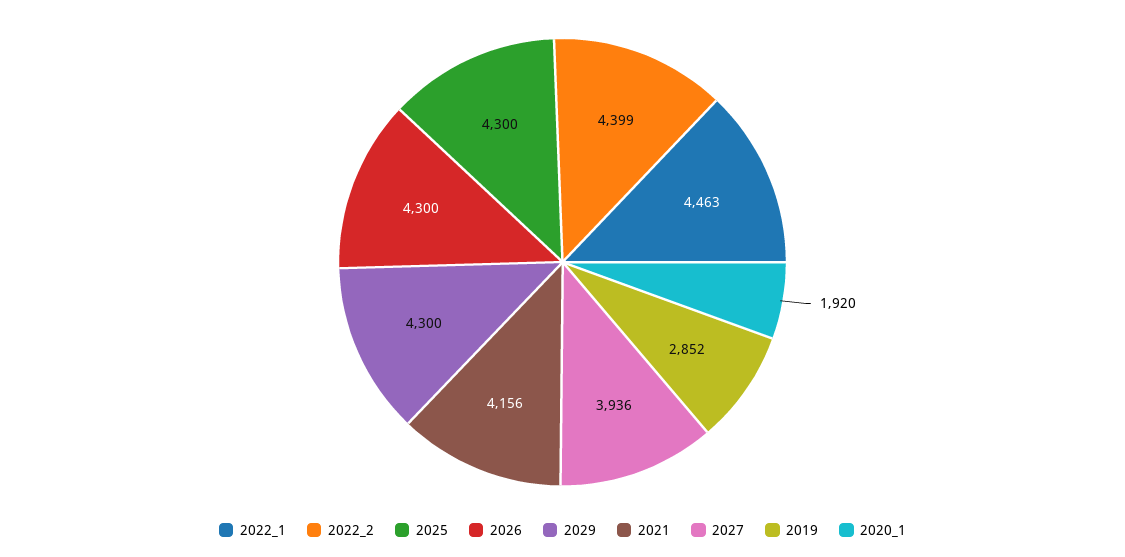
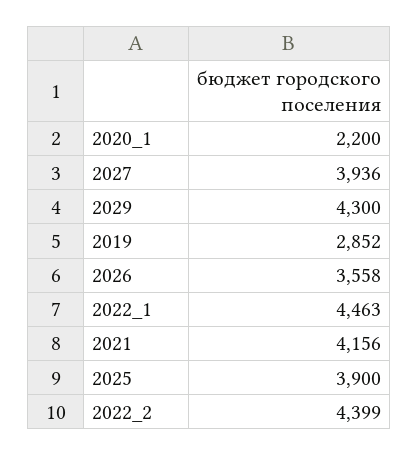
  {
    "2022_1": 4463,
    "2022_2": 4399,
-   "2025": 4300,
+   "2025": 3900,
-   "2026": 4300,
+   "2026": 3558,
    "2029": 4300,
    "2021": 4156,
    "2027": 3936,
    "2019": 2852,
-   "2020_1": 1920
+   "2020_1": 2200
  }

